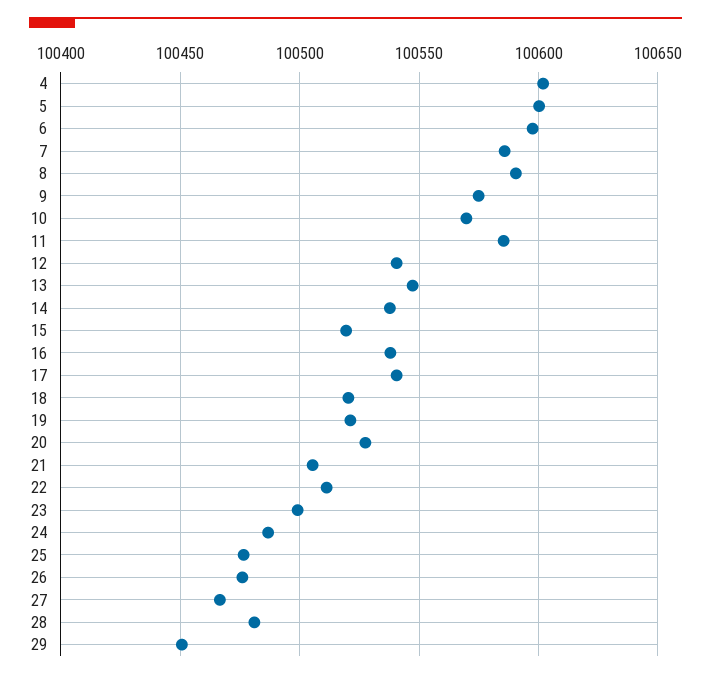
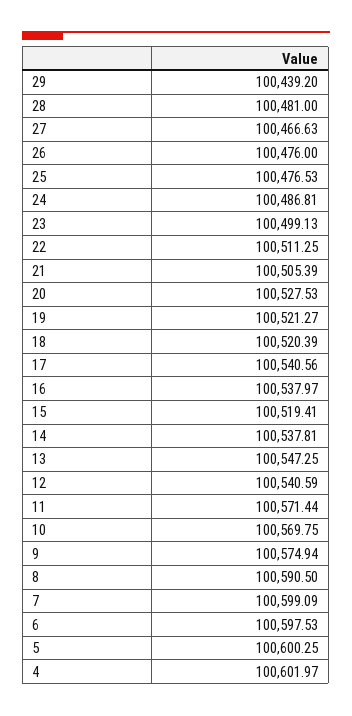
  {
    "4": 100601.97,
    "5": 100600.25,
    "6": 100597.53,
-   "7": 100585,
+   "7": 100599.09,
    "8": 100590.5,
    "9": 100574.94,
    "10": 100569.75,
-   "11": 100585,
+   "11": 100571.44,
    "12": 100540.59,
    "13": 100547.25,
    "14": 100537.81,
    "15": 100519.41,
    "16": 100537.97,
    "17": 100540.56,
    "18": 100520.39,
    "19": 100521.27,
    "20": 100527.53,
    "21": 100505.39,
    "22": 100511.25,
    "23": 100499.13,
    "24": 100486.81,
    "25": 100476.53,
    "26": 100476,
    "27": 100466.63,
    "28": 100481,
-   "29": 100450
+   "29": 100439.2
  }

